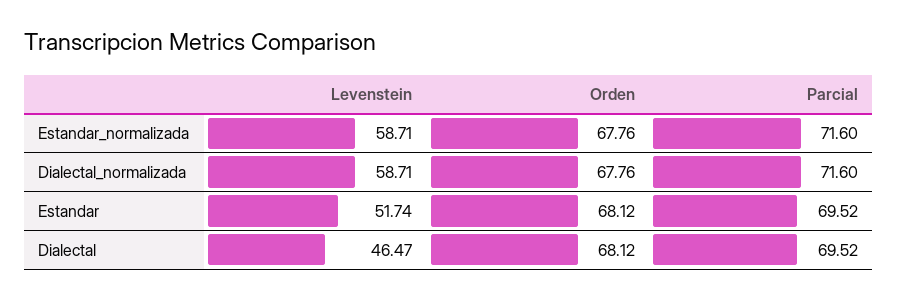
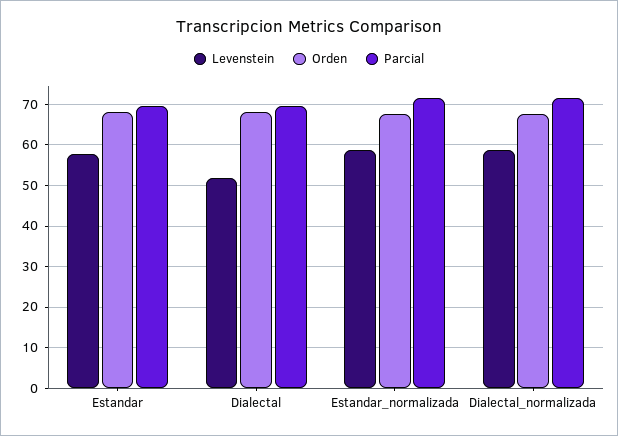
  {
    "Levenstein": {
      "Estandar_normalizada": 58.71,
      "Dialectal_normalizada": 58.71,
-     "Estandar": 51.74,
+     "Estandar": 58,
-     "Dialectal": 46.47
+     "Dialectal": 52
    },
    "Orden": {
      "Estandar_normalizada": 67.76,
      "Dialectal_normalizada": 67.76,
      "Estandar": 68.12,
      "Dialectal": 68.12
    },
    "Parcial": {
      "Estandar_normalizada": 71.6,
      "Dialectal_normalizada": 71.6,
      "Estandar": 69.52,
      "Dialectal": 69.52
    }
  }

